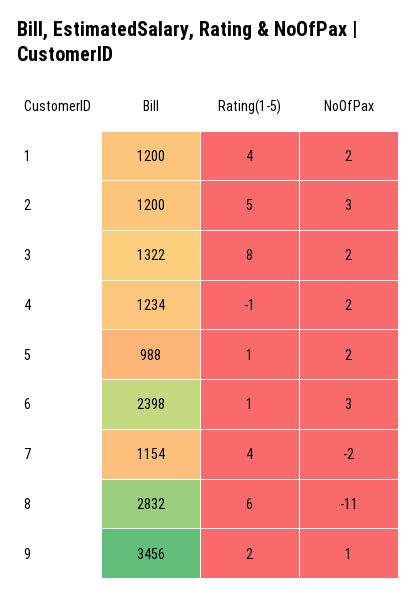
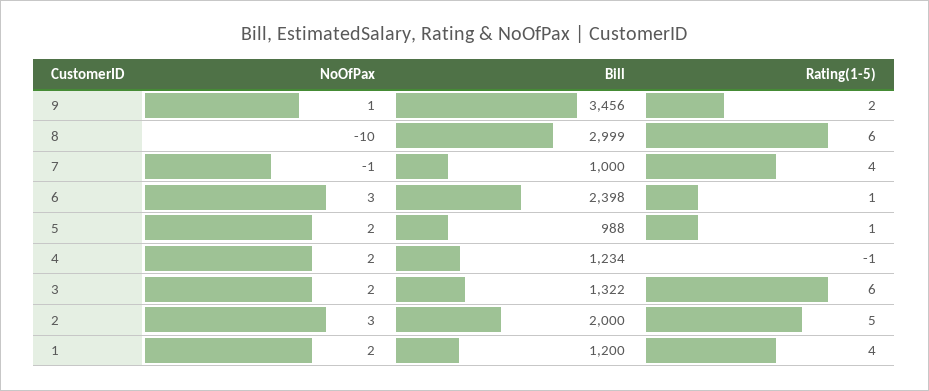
  {
    "Bill": {
      "1": 1200,
-     "2": 1200,
+     "2": 2000,
      "3": 1322,
      "4": 1234,
      "5": 988,
      "6": 2398,
-     "7": 1154,
+     "7": 1000,
-     "8": 2832,
+     "8": 2999,
      "9": 3456
    },
    "Rating(1-5)": {
      "1": 4,
      "2": 5,
-     "3": 8,
+     "3": 6,
      "4": -1,
      "5": 1,
      "6": 1,
      "7": 4,
      "8": 6,
      "9": 2
    },
    "NoOfPax": {
      "1": 2,
      "2": 3,
      "3": 2,
      "4": 2,
      "5": 2,
      "6": 3,
-     "7": -2,
+     "7": -1,
-     "8": -11,
+     "8": -10,
      "9": 1
    }
  }

